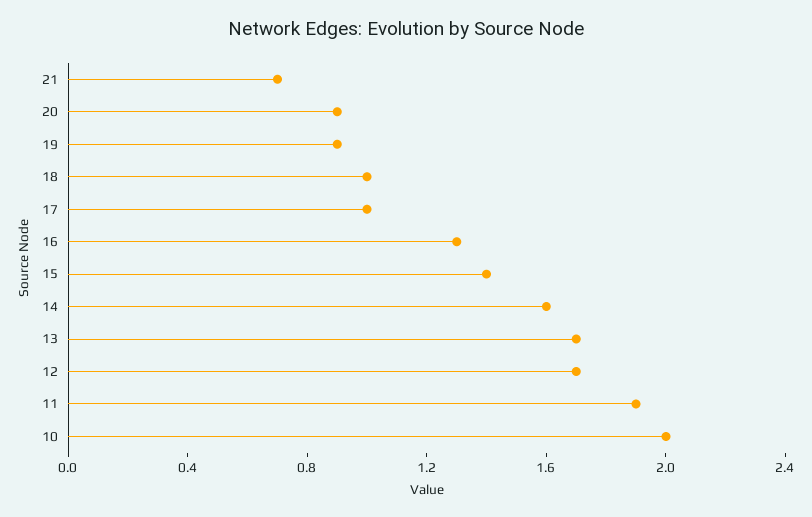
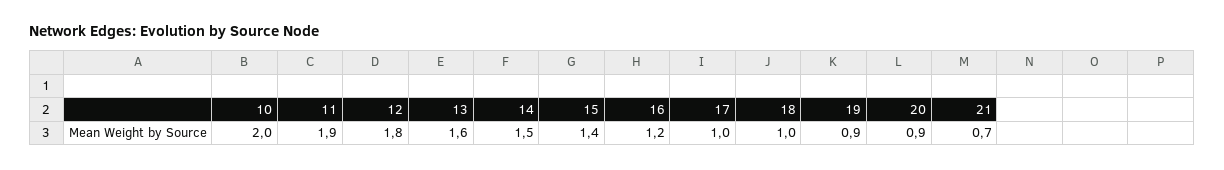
  {
    "21": 0.7,
    "20": 0.9,
    "19": 0.9,
    "18": 1,
    "17": 1,
-   "16": 1.3,
+   "16": 1.2,
    "15": 1.4,
-   "14": 1.6,
+   "14": 1.5,
-   "13": 1.7,
+   "13": 1.6,
-   "12": 1.7,
+   "12": 1.8,
    "11": 1.9,
    "10": 2
  }

